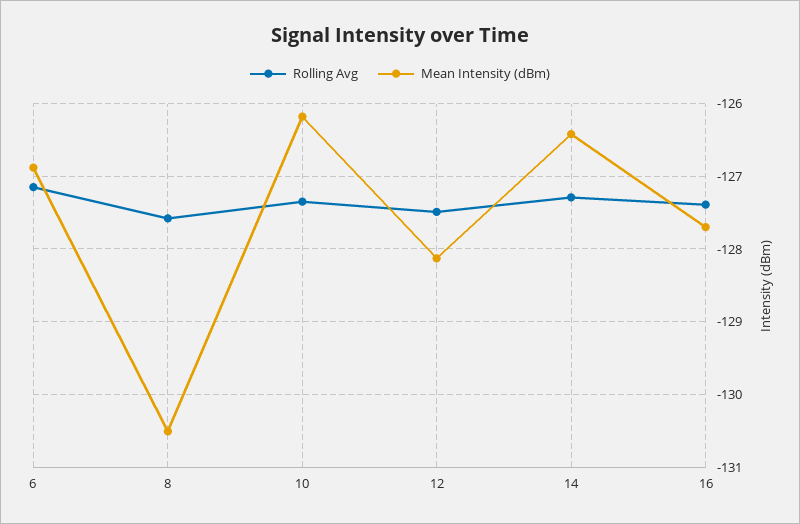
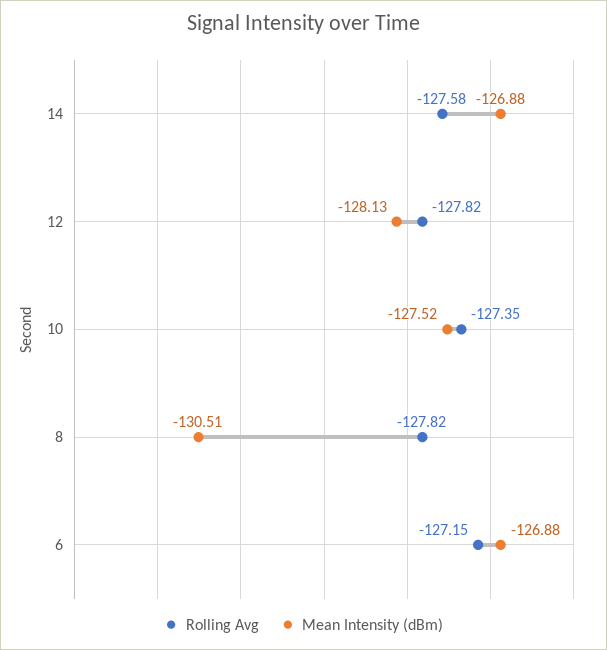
  {
    "Rolling Avg": {
      "6": -127.15,
-     "8": -127.6,
+     "8": -127.82,
      "10": -127.35,
-     "12": -127.5,
+     "12": -127.82,
-     "14": -127.3,
+     "14": -127.58
-     "16": -127.4
    },
    "Mean Intensity (dBm)": {
      "6": -126.88,
      "8": -130.51,
-     "10": -126.2,
+     "10": -127.52,
      "12": -128.13,
-     "14": -126.4,
+     "14": -126.88
-     "16": -127.7
    }
  }

